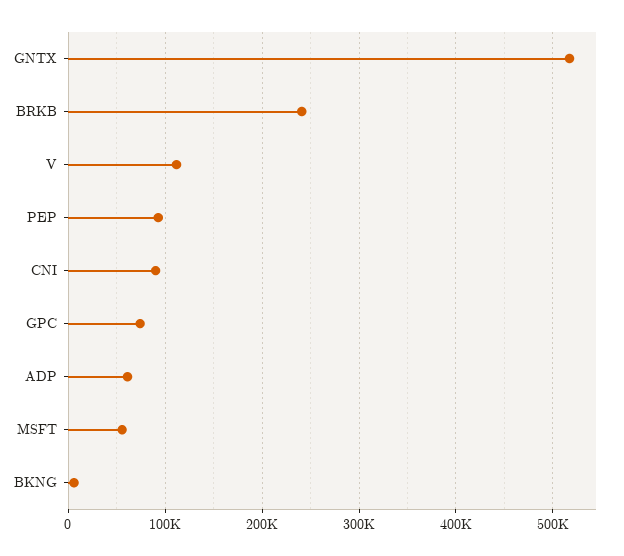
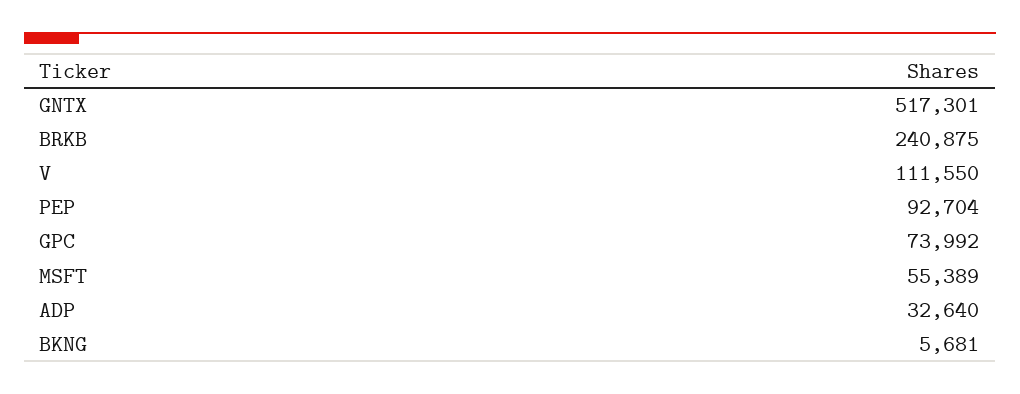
  {
    "GNTX": 517301,
    "BRKB": 240875,
    "V": 111550,
    "PEP": 92704,
-   "CNI": 90000,
    "GPC": 73992,
-   "ADP": 60000,
+   "ADP": 32640,
    "MSFT": 55389,
    "BKNG": 5681
  }

